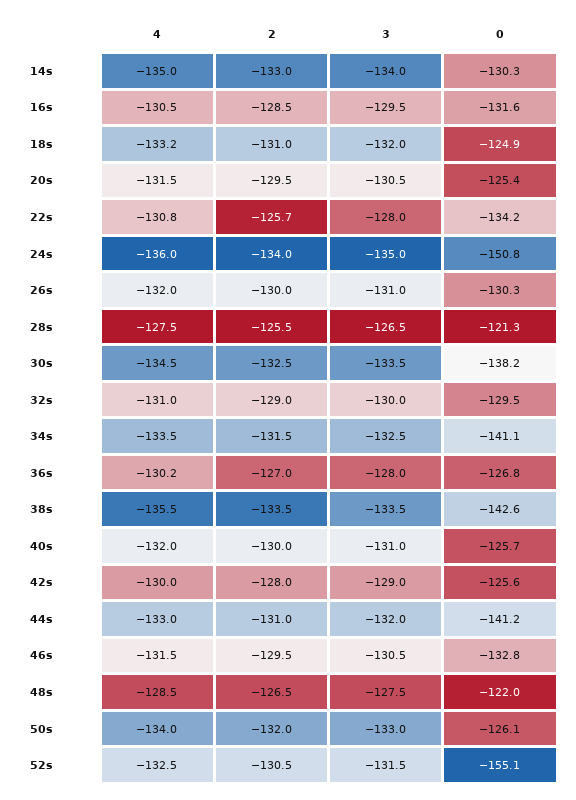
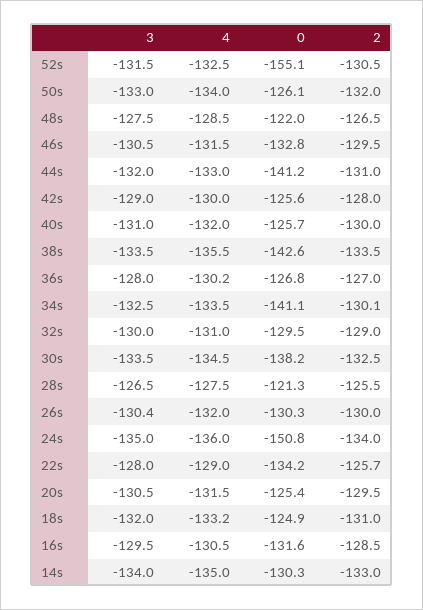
  {
    "4": {
      "14s": -135,
      "16s": -130.5,
      "18s": -133.2,
      "20s": -131.5,
-     "22s": -130.8,
+     "22s": -129,
      "24s": -136,
      "26s": -132,
      "28s": -127.5,
      "30s": -134.5,
      "32s": -131,
      "34s": -133.5,
      "36s": -130.2,
      "38s": -135.5,
      "40s": -132,
      "42s": -130,
      "44s": -133,
      "46s": -131.5,
      "48s": -128.5,
      "50s": -134,
      "52s": -132.5
    },
    "2": {
      "14s": -133,
      "16s": -128.5,
      "18s": -131,
      "20s": -129.5,
      "22s": -125.7,
      "24s": -134,
      "26s": -130,
      "28s": -125.5,
      "30s": -132.5,
      "32s": -129,
-     "34s": -131.5,
+     "34s": -130.1,
      "36s": -127,
      "38s": -133.5,
      "40s": -130,
      "42s": -128,
      "44s": -131,
      "46s": -129.5,
      "48s": -126.5,
      "50s": -132,
      "52s": -130.5
    },
    "3": {
      "14s": -134,
      "16s": -129.5,
      "18s": -132,
      "20s": -130.5,
      "22s": -128,
      "24s": -135,
-     "26s": -131,
+     "26s": -130.4,
      "28s": -126.5,
      "30s": -133.5,
      "32s": -130,
      "34s": -132.5,
      "36s": -128,
      "38s": -133.5,
      "40s": -131,
      "42s": -129,
      "44s": -132,
      "46s": -130.5,
      "48s": -127.5,
      "50s": -133,
      "52s": -131.5
    },
    "0": {
      "14s": -130.3,
      "16s": -131.6,
      "18s": -124.9,
      "20s": -125.4,
      "22s": -134.2,
      "24s": -150.8,
      "26s": -130.3,
      "28s": -121.3,
      "30s": -138.2,
      "32s": -129.5,
      "34s": -141.1,
      "36s": -126.8,
      "38s": -142.6,
      "40s": -125.7,
      "42s": -125.6,
      "44s": -141.2,
      "46s": -132.8,
      "48s": -122,
      "50s": -126.1,
      "52s": -155.1
    }
  }

